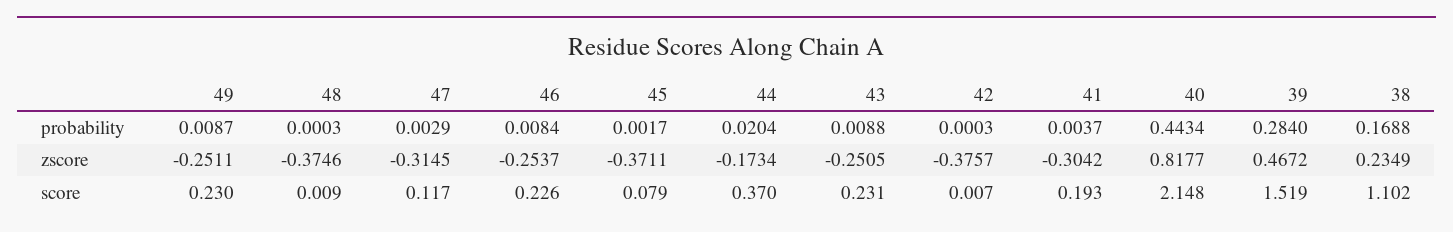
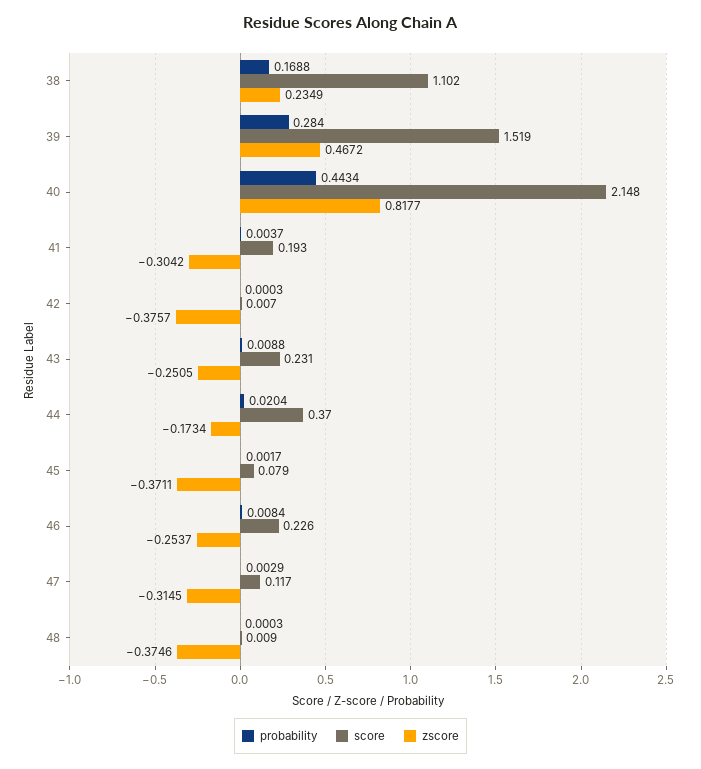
  {
    "probability": {
-     "49": 0.0087,
      "48": 0.0003,
      "47": 0.0029,
      "46": 0.0084,
      "45": 0.0017,
      "44": 0.0204,
      "43": 0.0088,
      "42": 0.0003,
      "41": 0.0037,
      "40": 0.4434,
      "39": 0.284,
      "38": 0.1688
    },
    "zscore": {
-     "49": -0.2511,
      "48": -0.3746,
      "47": -0.3145,
      "46": -0.2537,
      "45": -0.3711,
      "44": -0.1734,
      "43": -0.2505,
      "42": -0.3757,
      "41": -0.3042,
      "40": 0.8177,
      "39": 0.4672,
      "38": 0.2349
    },
    "score": {
-     "49": 0.23,
      "48": 0.009,
      "47": 0.117,
      "46": 0.226,
      "45": 0.079,
      "44": 0.37,
      "43": 0.231,
      "42": 0.007,
      "41": 0.193,
      "40": 2.148,
      "39": 1.519,
      "38": 1.102
    }
  }

